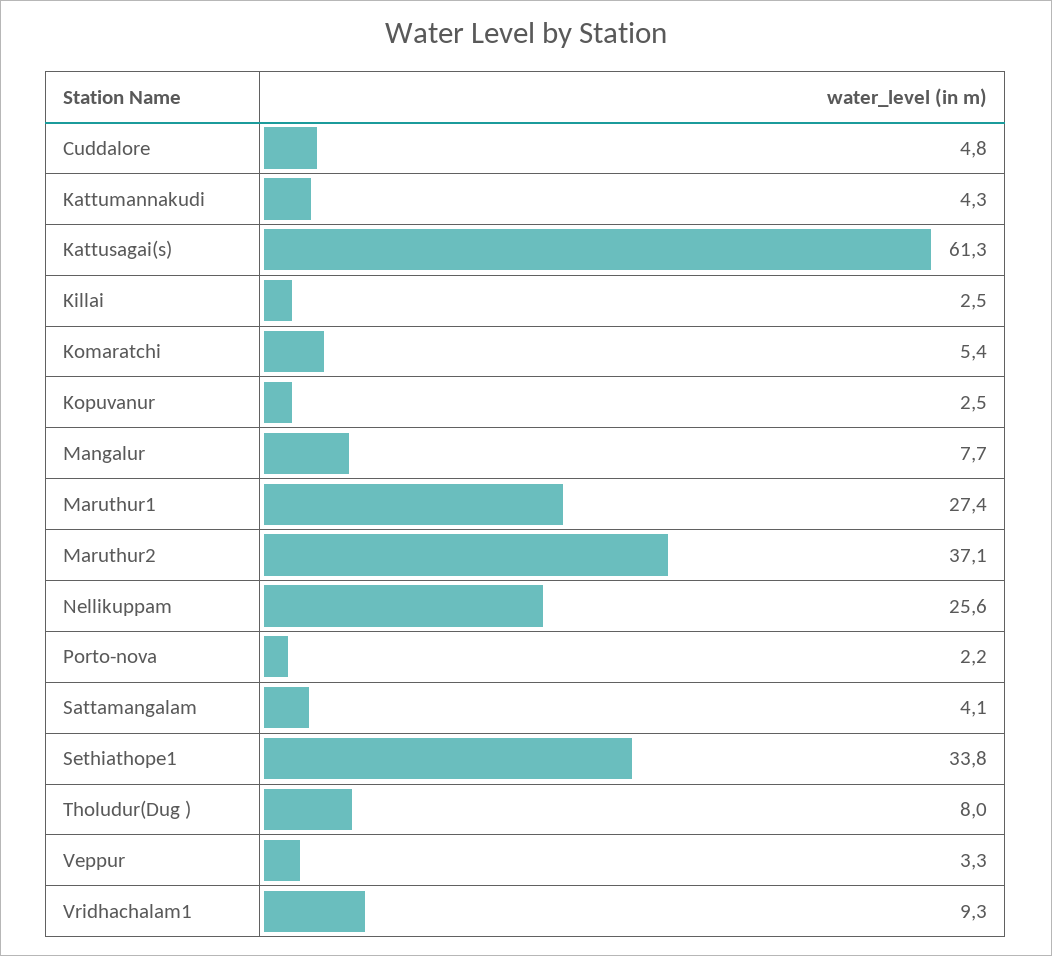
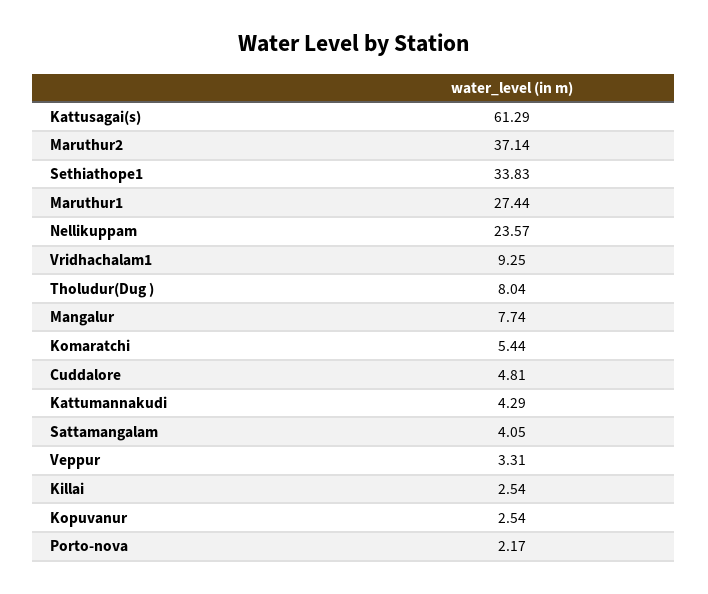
  {
    "Cuddalore": 4.81,
    "Kattumannakudi": 4.29,
    "Kattusagai(s)": 61.29,
    "Killai": 2.54,
    "Komaratchi": 5.44,
    "Kopuvanur": 2.54,
    "Mangalur": 7.74,
    "Maruthur1": 27.44,
    "Maruthur2": 37.14,
-   "Nellikuppam": 25.6,
+   "Nellikuppam": 23.57,
    "Porto-nova": 2.17,
    "Sattamangalam": 4.05,
    "Sethiathope1": 33.83,
    "Tholudur(Dug )": 8.04,
    "Veppur": 3.31,
    "Vridhachalam1": 9.25
  }

